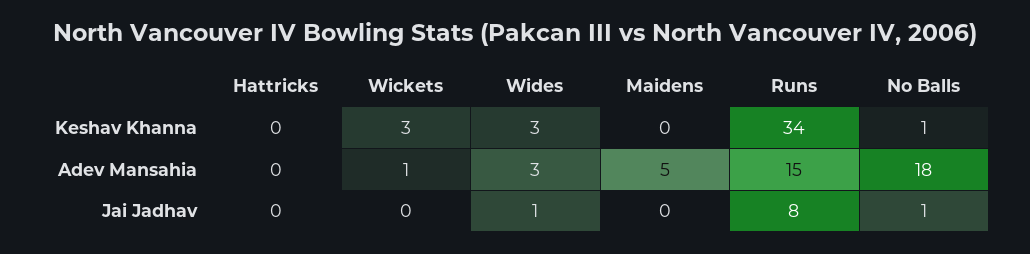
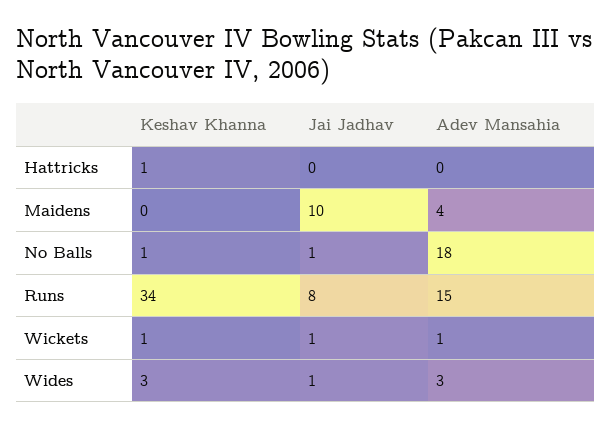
  {
    "Hattricks": {
-     "Keshav Khanna": 0,
+     "Keshav Khanna": 1,
      "Adev Mansahia": 0,
      "Jai Jadhav": 0
    },
    "Wickets": {
-     "Keshav Khanna": 3,
+     "Keshav Khanna": 1,
      "Adev Mansahia": 1,
-     "Jai Jadhav": 0
+     "Jai Jadhav": 1
    },
    "Wides": {
      "Keshav Khanna": 3,
      "Adev Mansahia": 3,
      "Jai Jadhav": 1
    },
    "Maidens": {
      "Keshav Khanna": 0,
-     "Adev Mansahia": 5,
+     "Adev Mansahia": 4,
-     "Jai Jadhav": 0
+     "Jai Jadhav": 10
    },
    "Runs": {
      "Keshav Khanna": 34,
      "Adev Mansahia": 15,
      "Jai Jadhav": 8
    },
    "No Balls": {
      "Keshav Khanna": 1,
      "Adev Mansahia": 18,
      "Jai Jadhav": 1
    }
  }

